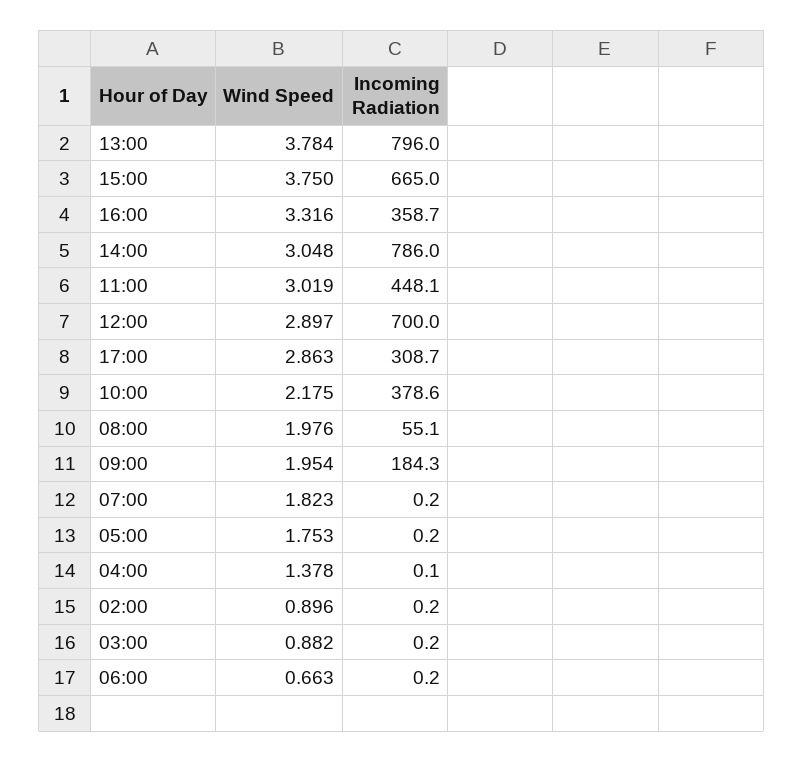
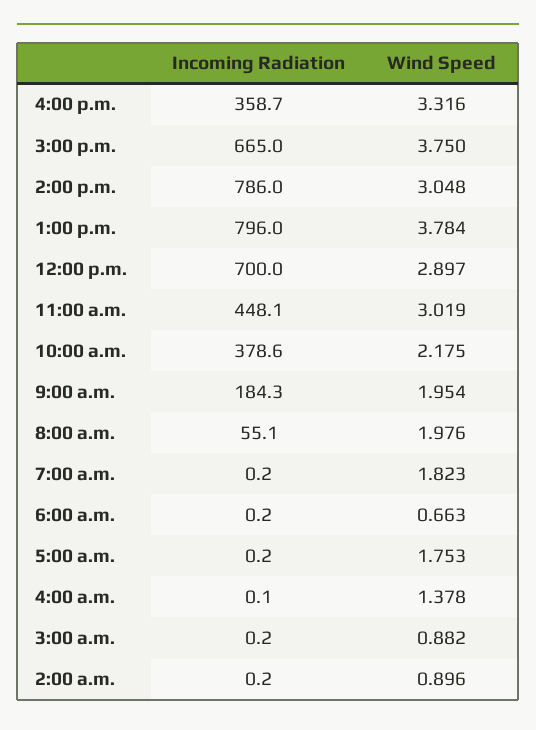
  {
    "Wind Speed": {
      "13:00": 3.784,
      "15:00": 3.75,
      "16:00": 3.316,
      "14:00": 3.048,
      "11:00": 3.019,
      "12:00": 2.897,
-     "17:00": 2.863,
      "10:00": 2.175,
      "08:00": 1.976,
      "09:00": 1.954,
      "07:00": 1.823,
      "05:00": 1.753,
      "04:00": 1.378,
      "02:00": 0.896,
      "03:00": 0.882,
      "06:00": 0.663
    },
    "Incoming Radiation": {
      "13:00": 796,
      "15:00": 665,
      "16:00": 358.7,
      "14:00": 786,
      "11:00": 448.1,
      "12:00": 700,
-     "17:00": 308.7,
      "10:00": 378.6,
      "08:00": 55.1,
      "09:00": 184.3,
      "07:00": 0.2,
      "05:00": 0.2,
      "04:00": 0.1,
      "02:00": 0.2,
      "03:00": 0.2,
      "06:00": 0.2
    }
  }

